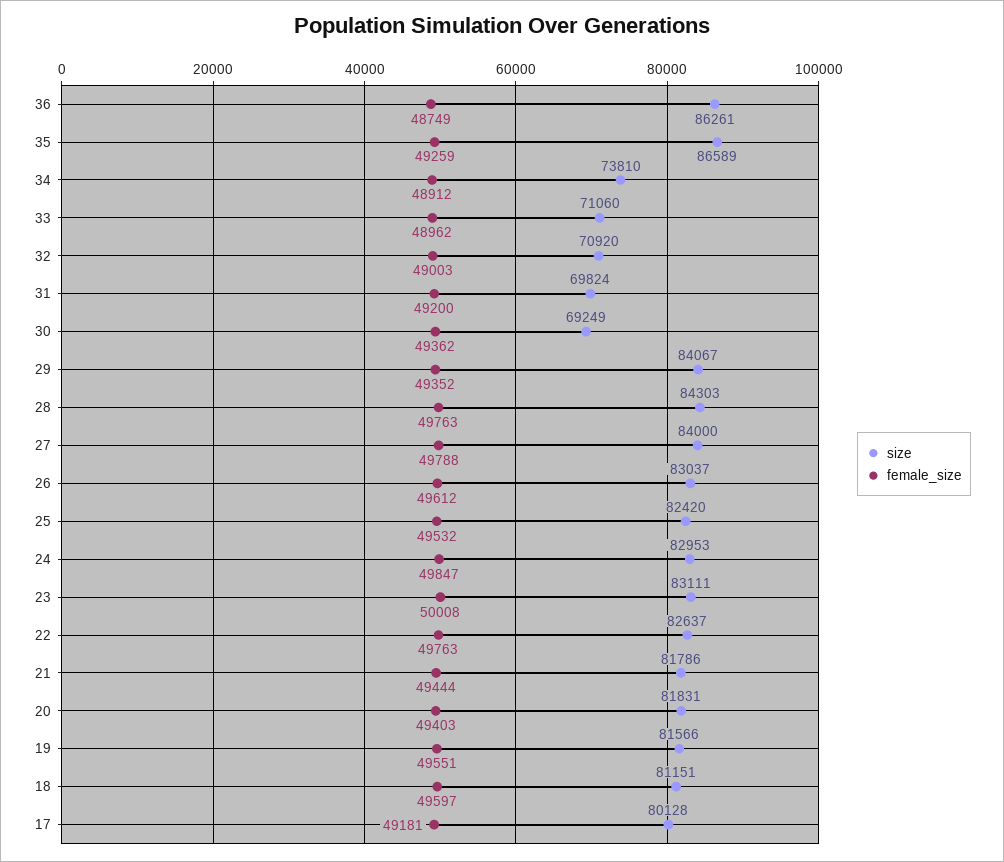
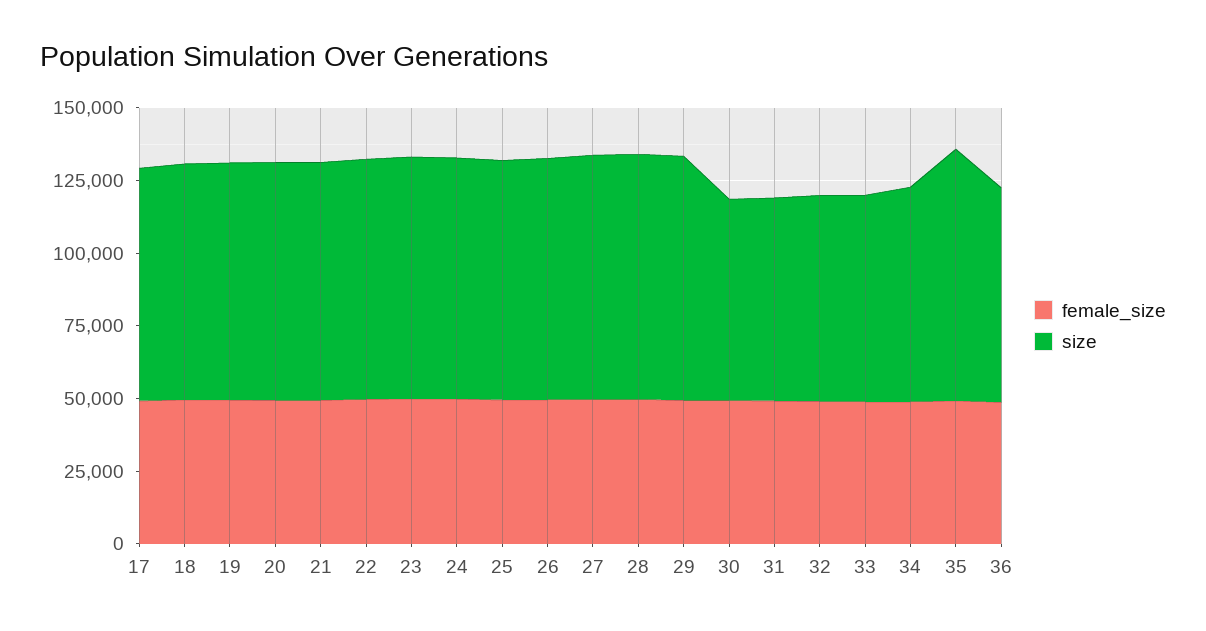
  {
    "size": {
-     "36": 86261,
+     "36": 75000,
      "35": 86589,
      "34": 73810,
      "33": 71060,
      "32": 70920,
      "31": 69824,
      "30": 69249,
      "29": 84067,
      "28": 84303,
      "27": 84000,
      "26": 83037,
      "25": 82420,
      "24": 82953,
      "23": 83111,
      "22": 82637,
      "21": 81786,
      "20": 81831,
      "19": 81566,
      "18": 81151,
      "17": 80128
    },
    "female_size": {
      "36": 48749,
      "35": 49259,
      "34": 48912,
      "33": 48962,
      "32": 49003,
      "31": 49200,
      "30": 49362,
      "29": 49352,
      "28": 49763,
      "27": 49788,
      "26": 49612,
      "25": 49532,
      "24": 49847,
      "23": 50008,
      "22": 49763,
      "21": 49444,
      "20": 49403,
      "19": 49551,
      "18": 49597,
      "17": 49181
    }
  }

